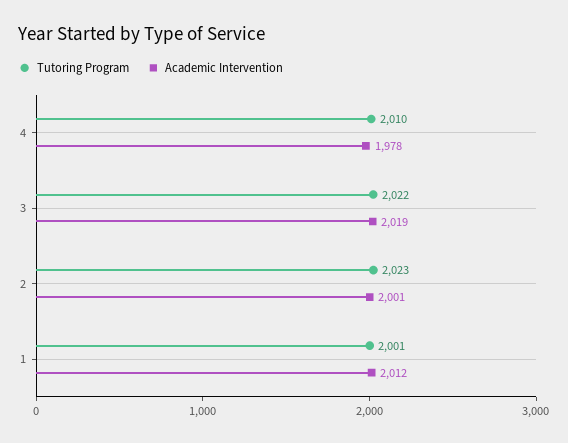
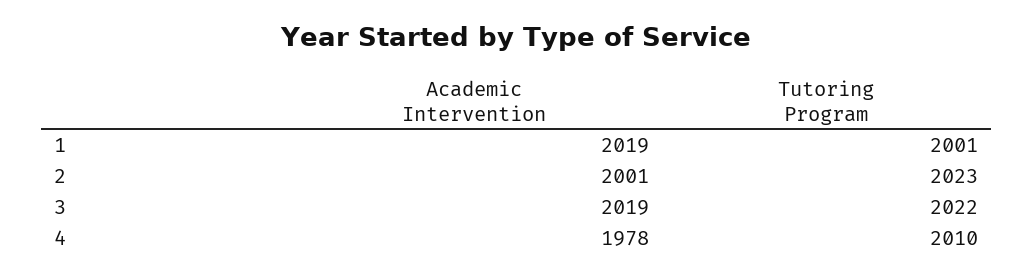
  {
    "Tutoring Program": {
      "4": 2010,
      "3": 2022,
      "2": 2023,
      "1": 2001
    },
    "Academic Intervention": {
      "4": 1978,
      "3": 2019,
      "2": 2001,
-     "1": 2012
+     "1": 2019
    }
  }

